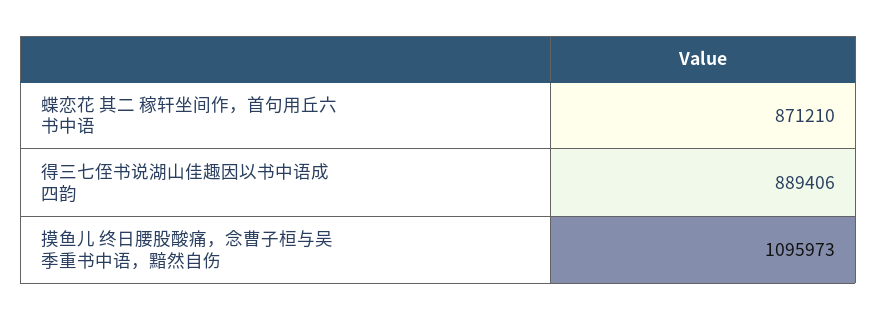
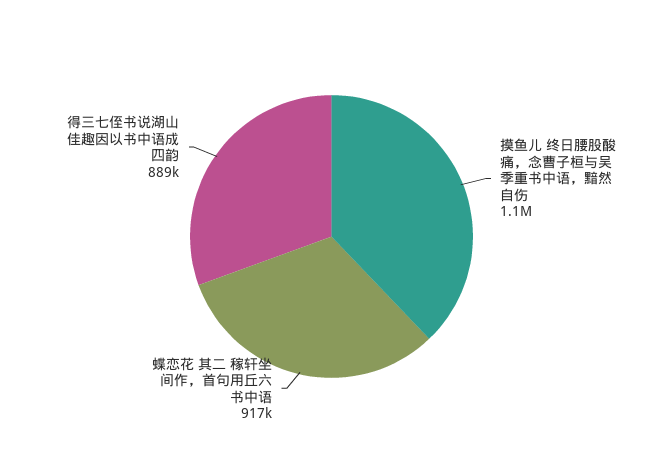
  {
-   "蝶恋花 其二 稼轩坐间作，首句用丘六书中语": 871210,
+   "蝶恋花 其二 稼轩坐间作，首句用丘六书中语": 917000,
    "得三七侄书说湖山佳趣因以书中语成四韵": 889406,
    "摸鱼儿 终日腰股酸痛，念曹子桓与吴季重书中语，黯然自伤": 1095973
  }

